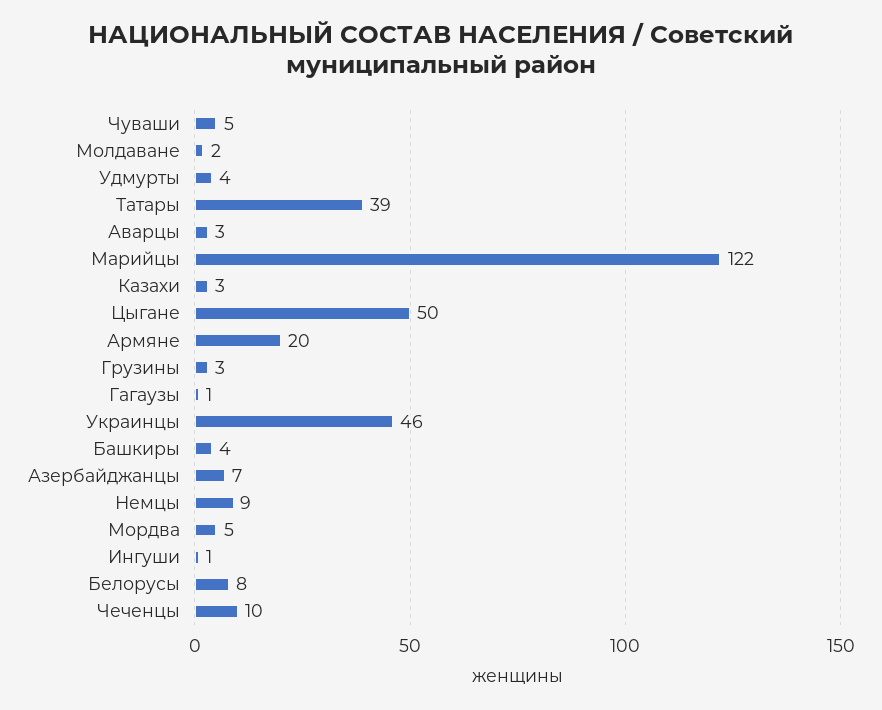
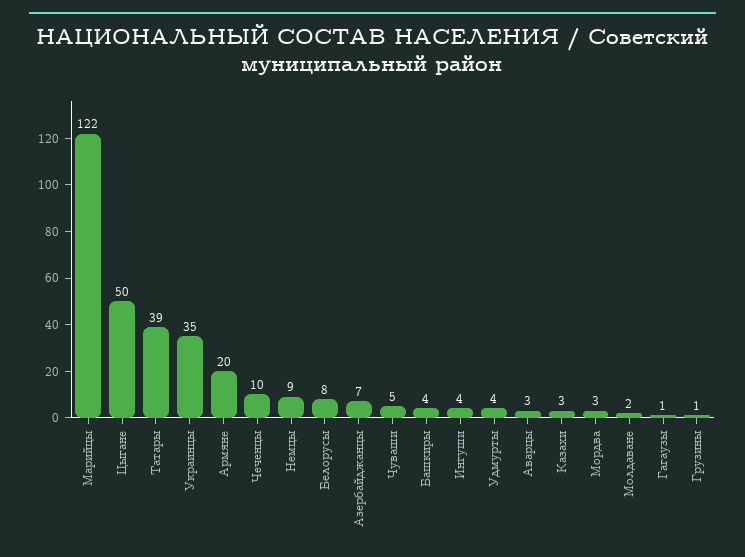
  {
    "Чуваши": 5,
    "Молдаване": 2,
    "Удмурты": 4,
    "Татары": 39,
    "Аварцы": 3,
    "Марийцы": 122,
    "Казахи": 3,
    "Цыгане": 50,
    "Армяне": 20,
-   "Грузины": 3,
+   "Грузины": 1,
    "Гагаузы": 1,
-   "Украинцы": 46,
+   "Украинцы": 35,
    "Башкиры": 4,
    "Азербайджанцы": 7,
    "Немцы": 9,
-   "Мордва": 5,
+   "Мордва": 3,
-   "Ингуши": 1,
+   "Ингуши": 4,
    "Белорусы": 8,
    "Чеченцы": 10
  }

